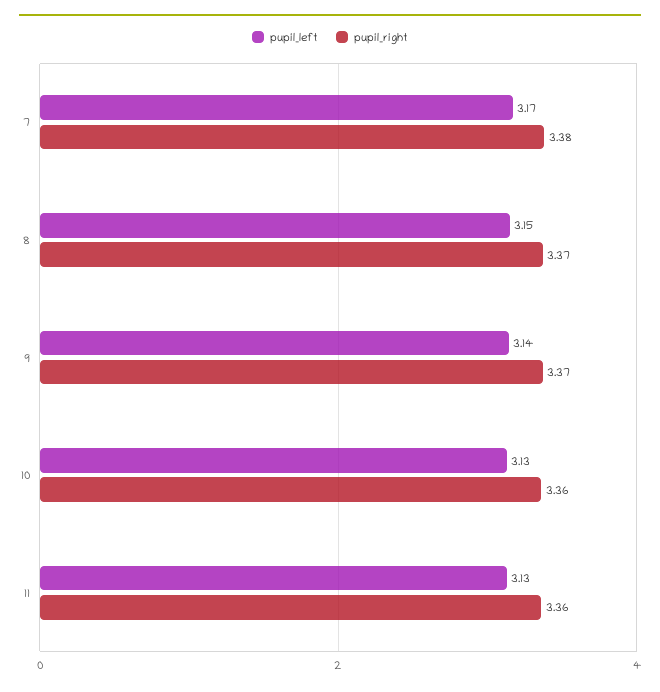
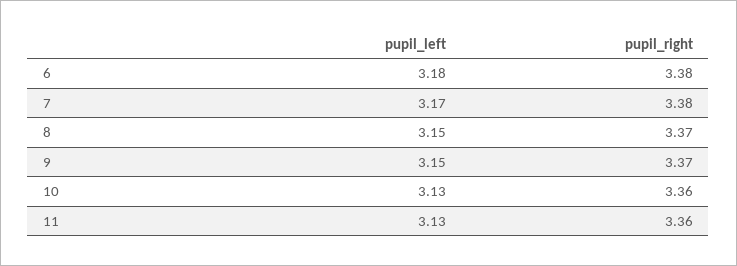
  {
    "pupil_left": {
      "7": 3.17,
      "8": 3.15,
-     "9": 3.14,
+     "9": 3.15,
      "10": 3.13,
-     "11": 3.13
+     "11": 3.13,
+     "6": 3.18
    },
    "pupil_right": {
      "7": 3.38,
      "8": 3.37,
      "9": 3.37,
      "10": 3.36,
-     "11": 3.36
+     "11": 3.36,
+     "6": 3.38
    }
  }

